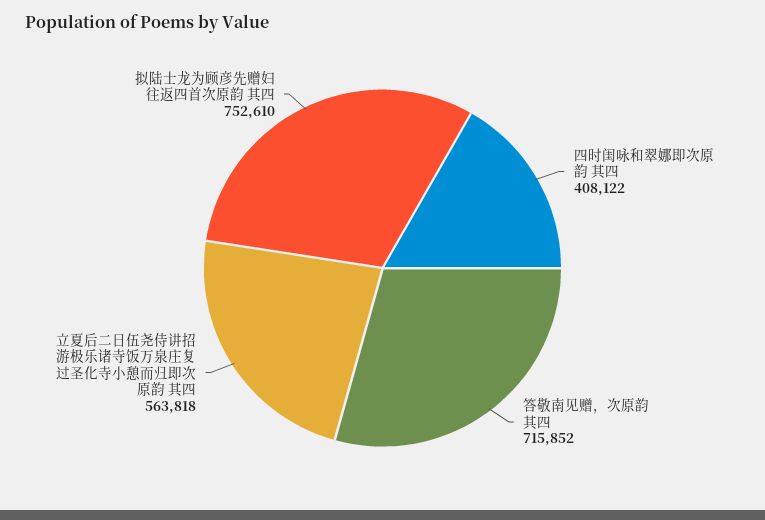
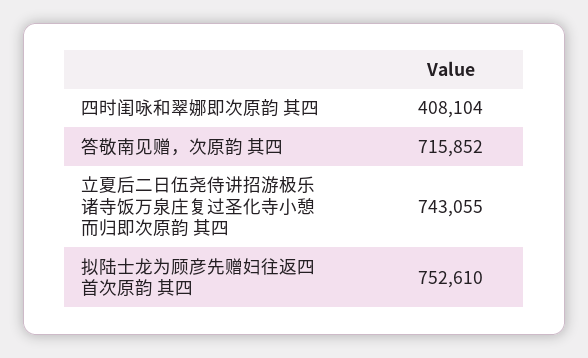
  {
-   "四时闺咏和翠娜即次原韵 其四": 408122,
+   "四时闺咏和翠娜即次原韵 其四": 408104,
    "答敬南见赠，次原韵 其四": 715852,
-   "立夏后二日伍尧侍讲招游极乐诸寺饭万泉庄复过圣化寺小憩而归即次原韵 其四": 563818,
+   "立夏后二日伍尧侍讲招游极乐诸寺饭万泉庄复过圣化寺小憩而归即次原韵 其四": 743055,
    "拟陆士龙为顾彦先赠妇往返四首次原韵 其四": 752610
  }

